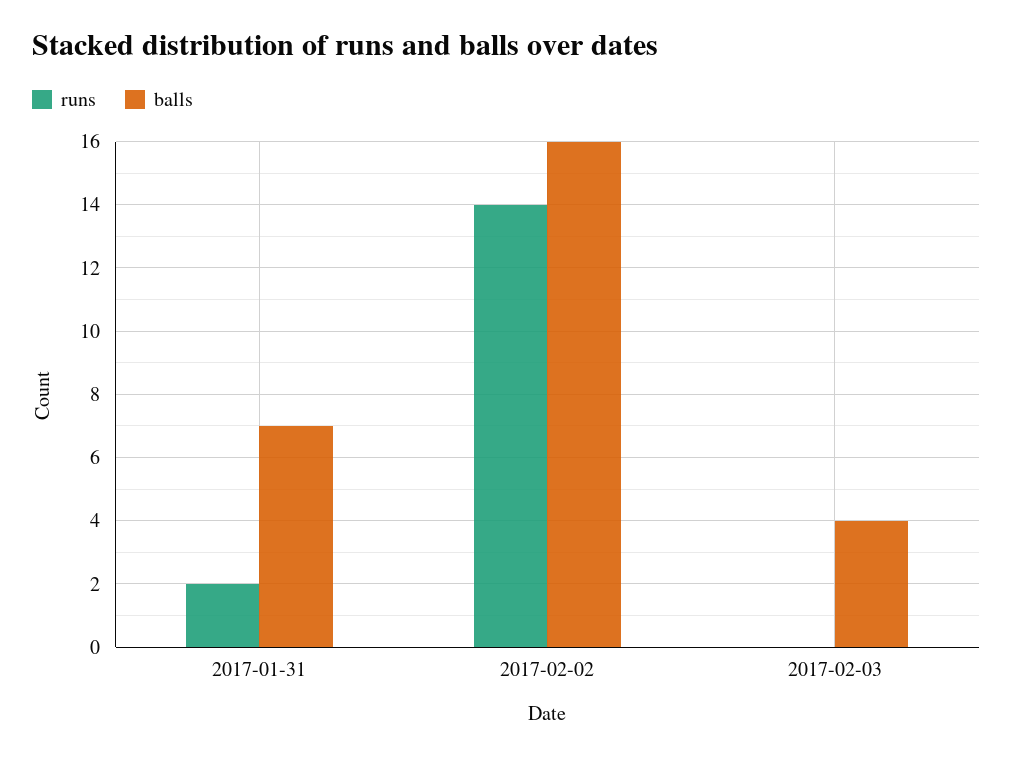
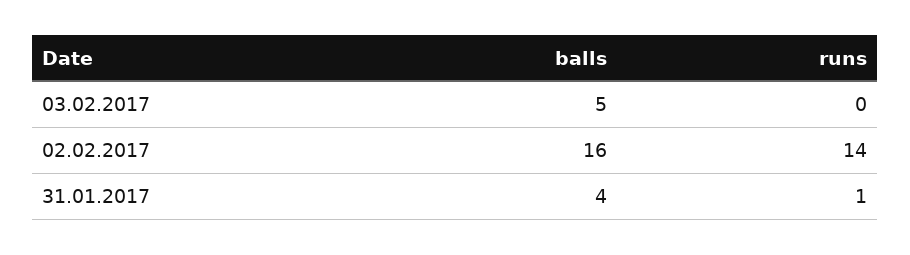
  {
    "runs": {
-     "2017-01-31": 2,
+     "2017-01-31": 1,
      "2017-02-02": 14,
      "2017-02-03": 0
    },
    "balls": {
-     "2017-01-31": 7,
+     "2017-01-31": 4,
      "2017-02-02": 16,
-     "2017-02-03": 4
+     "2017-02-03": 5
    }
  }

